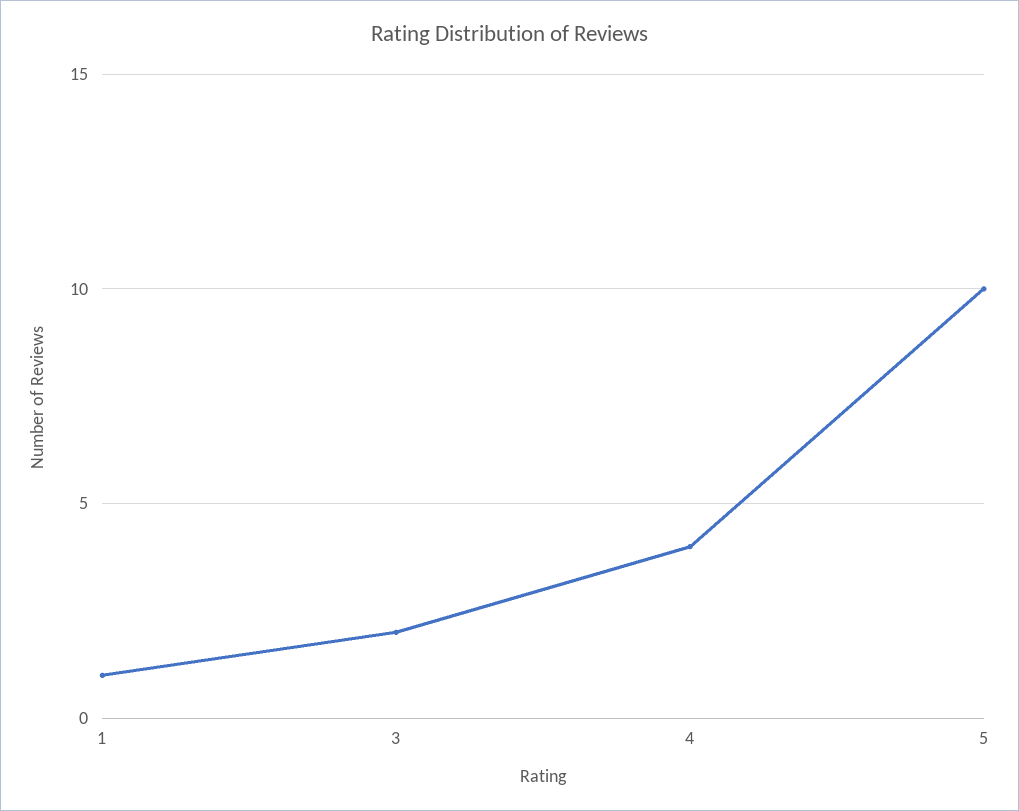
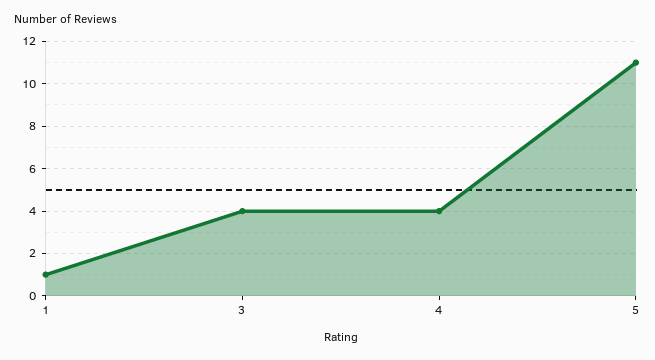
  {
    "1": 1,
-   "3": 2,
+   "3": 4,
    "4": 4,
-   "5": 10
+   "5": 11
  }

